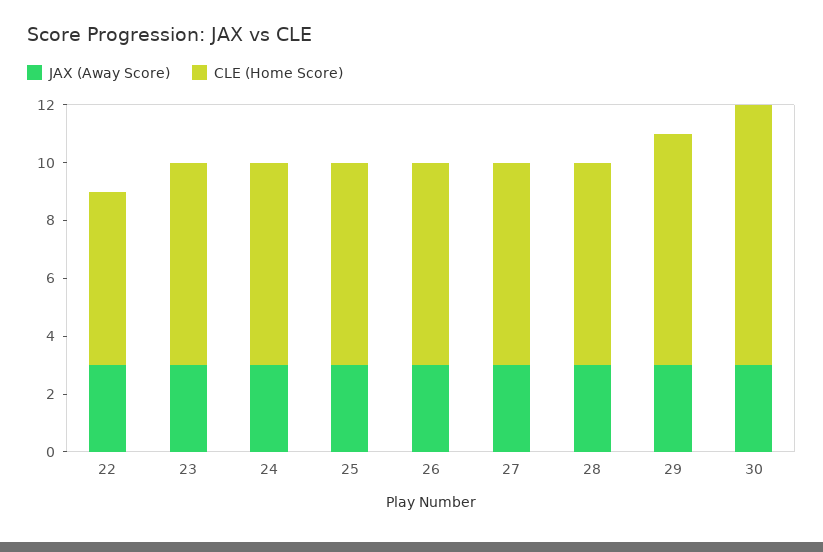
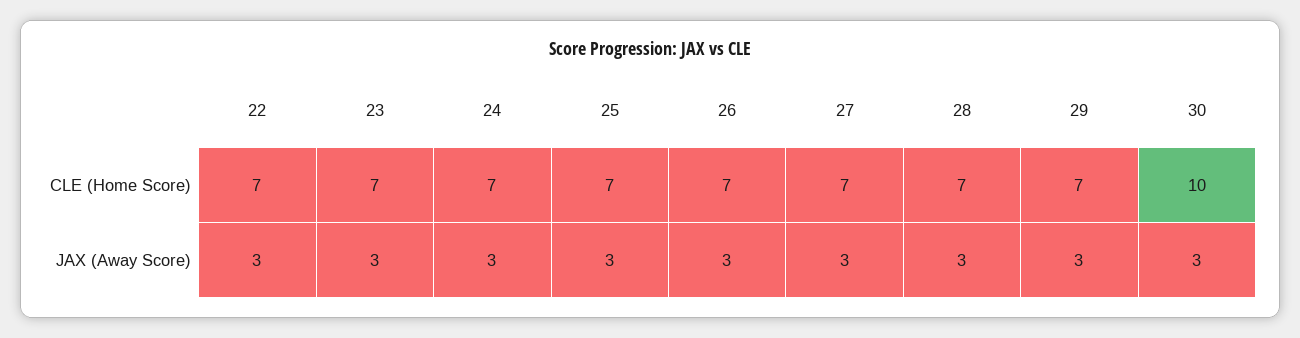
  {
    "JAX (Away Score)": {
      "22": 3,
      "23": 3,
      "24": 3,
      "25": 3,
      "26": 3,
      "27": 3,
      "28": 3,
      "29": 3,
      "30": 3
    },
    "CLE (Home Score)": {
-     "22": 6,
+     "22": 7,
      "23": 7,
      "24": 7,
      "25": 7,
      "26": 7,
      "27": 7,
      "28": 7,
-     "29": 8,
+     "29": 7,
-     "30": 9
+     "30": 10
    }
  }

